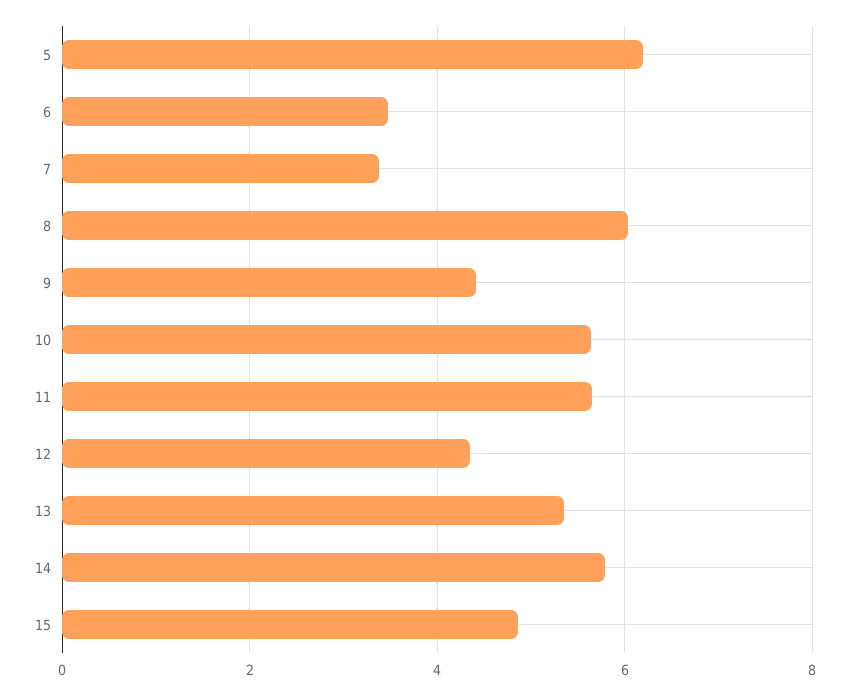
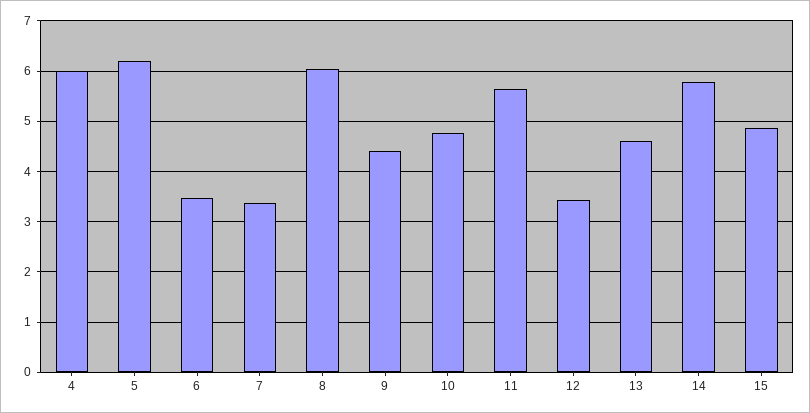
  {
    "5": 6.2,
    "6": 3.4,
    "7": 3.4,
    "8": 6,
    "9": 4.4,
-   "10": 5.6,
+   "10": 4.8,
    "11": 5.6,
-   "12": 4.4,
+   "12": 3.4,
-   "13": 5.4,
+   "13": 4.6,
    "14": 5.8,
-   "15": 4.8
+   "15": 4.8,
+   "4": 6
  }

